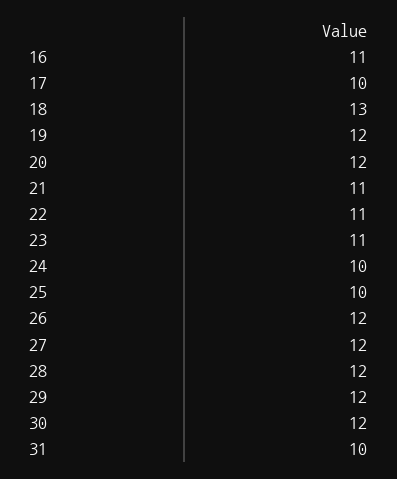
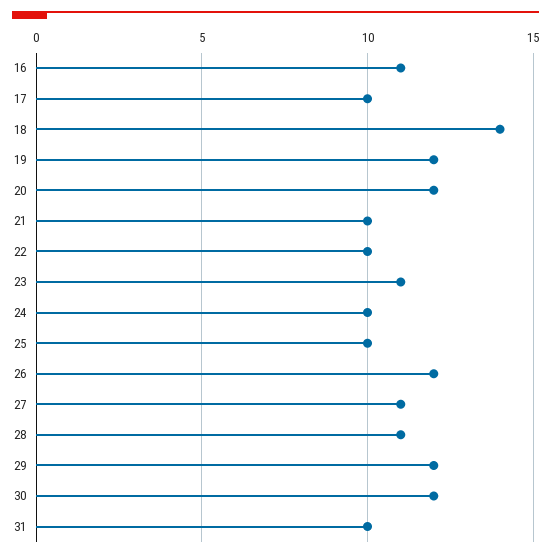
  {
    "16": 11,
    "17": 10,
-   "18": 13,
+   "18": 14,
    "19": 12,
    "20": 12,
-   "21": 11,
+   "21": 10,
-   "22": 11,
+   "22": 10,
    "23": 11,
    "24": 10,
    "25": 10,
    "26": 12,
-   "27": 12,
+   "27": 11,
-   "28": 12,
+   "28": 11,
    "29": 12,
    "30": 12,
    "31": 10
  }

